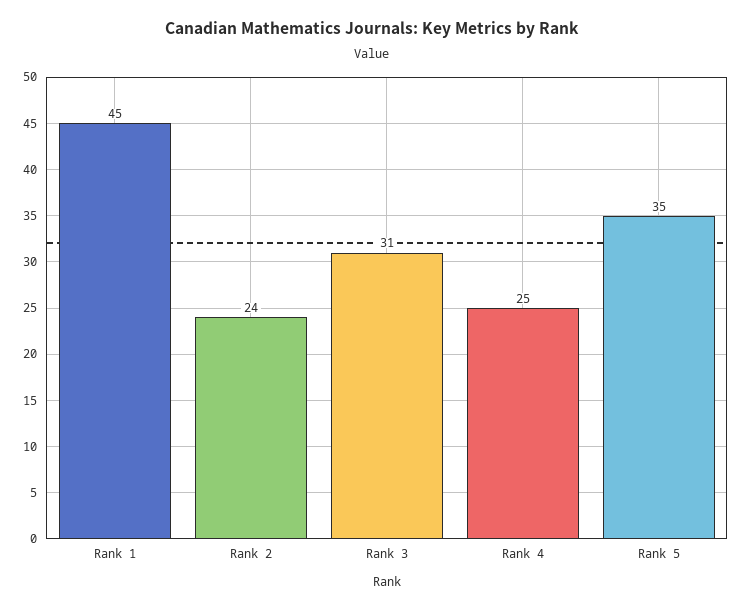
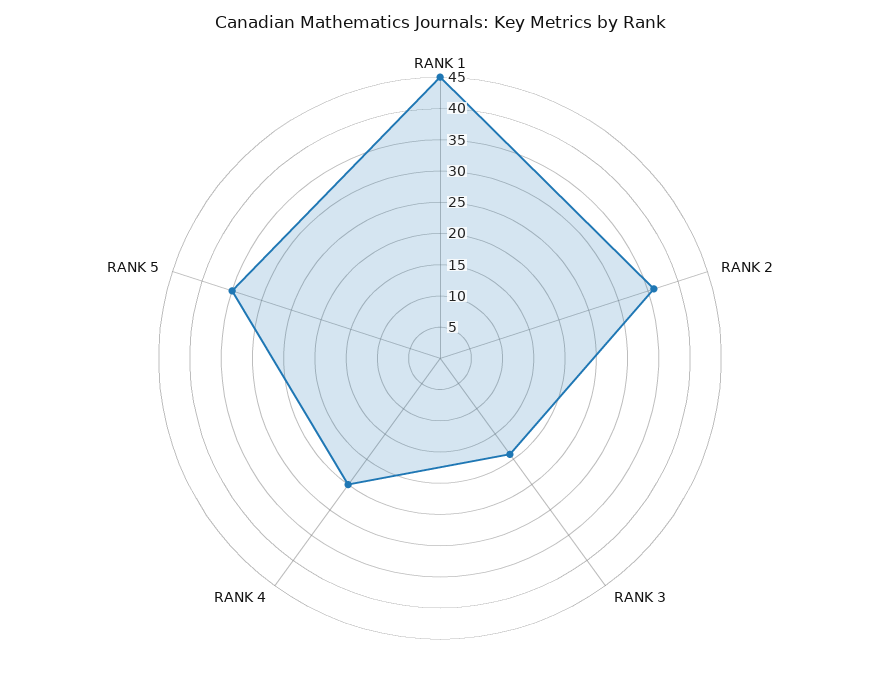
  {
    "Rank 1": 45,
-   "Rank 2": 24,
+   "Rank 2": 35,
-   "Rank 3": 31,
+   "Rank 3": 20,
    "Rank 4": 25,
    "Rank 5": 35
  }

